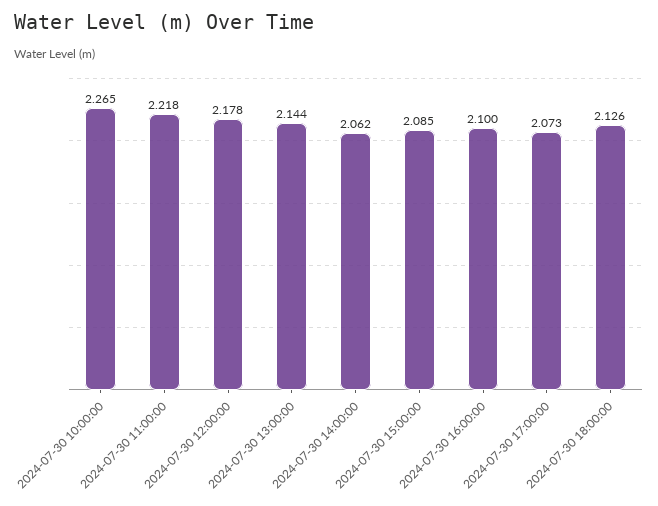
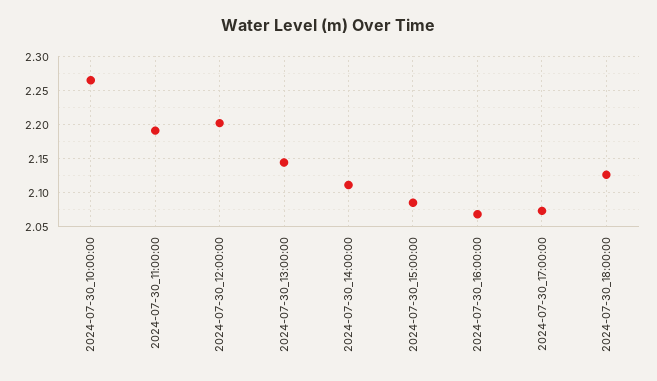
  {
    "2024-07-30 10:00:00": 2.265,
-   "2024-07-30 11:00:00": 2.218,
+   "2024-07-30 11:00:00": 2.19,
-   "2024-07-30 12:00:00": 2.178,
+   "2024-07-30 12:00:00": 2.2,
    "2024-07-30 13:00:00": 2.144,
-   "2024-07-30 14:00:00": 2.062,
+   "2024-07-30 14:00:00": 2.11,
    "2024-07-30 15:00:00": 2.085,
-   "2024-07-30 16:00:00": 2.1,
+   "2024-07-30 16:00:00": 2.07,
    "2024-07-30 17:00:00": 2.073,
    "2024-07-30 18:00:00": 2.126
  }

